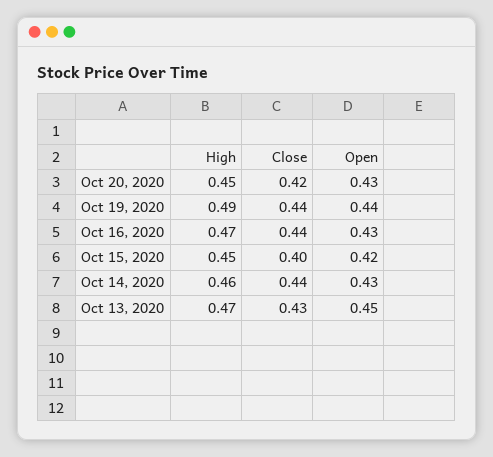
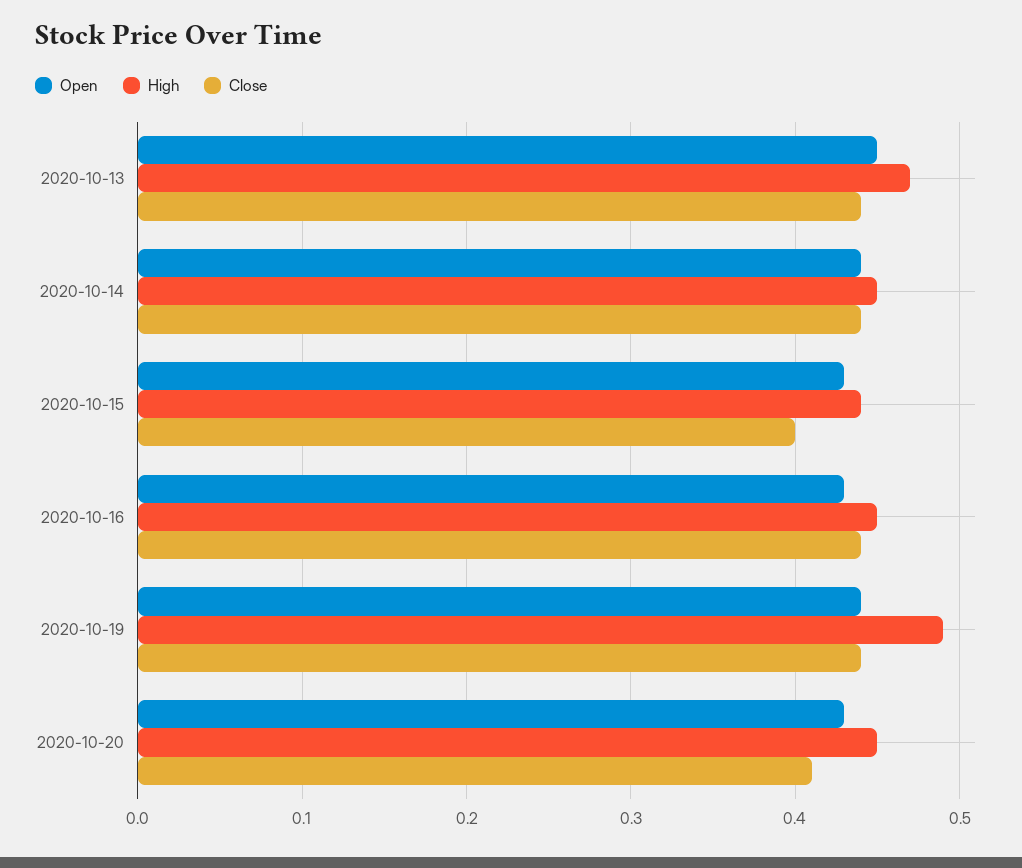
  {
    "High": {
      "Oct 20, 2020": 0.45,
      "Oct 19, 2020": 0.49,
-     "Oct 16, 2020": 0.47,
+     "Oct 16, 2020": 0.45,
-     "Oct 15, 2020": 0.45,
+     "Oct 15, 2020": 0.44,
-     "Oct 14, 2020": 0.46,
+     "Oct 14, 2020": 0.45,
      "Oct 13, 2020": 0.47
    },
    "Close": {
-     "Oct 20, 2020": 0.42,
+     "Oct 20, 2020": 0.41,
      "Oct 19, 2020": 0.44,
      "Oct 16, 2020": 0.44,
      "Oct 15, 2020": 0.4,
      "Oct 14, 2020": 0.44,
-     "Oct 13, 2020": 0.43
+     "Oct 13, 2020": 0.44
    },
    "Open": {
      "Oct 20, 2020": 0.43,
      "Oct 19, 2020": 0.44,
      "Oct 16, 2020": 0.43,
-     "Oct 15, 2020": 0.42,
+     "Oct 15, 2020": 0.43,
-     "Oct 14, 2020": 0.43,
+     "Oct 14, 2020": 0.44,
      "Oct 13, 2020": 0.45
    }
  }

